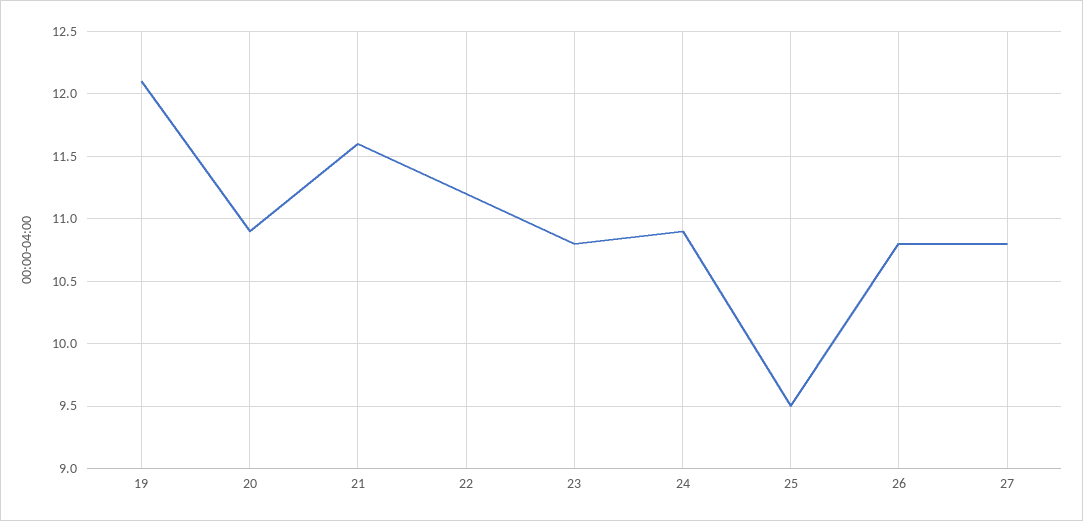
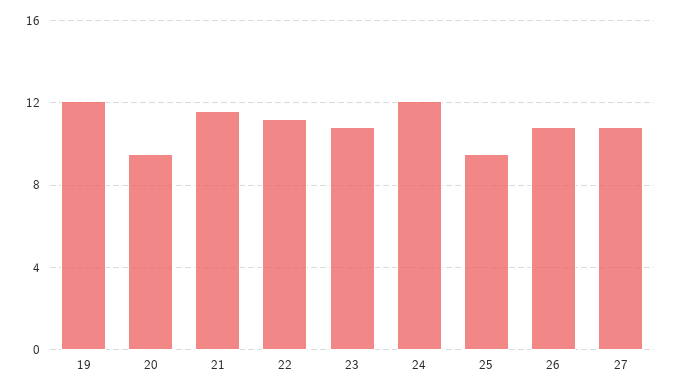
  {
    "19": 12.1,
-   "20": 10.9,
+   "20": 9.5,
    "21": 11.6,
    "22": 11.2,
    "23": 10.8,
-   "24": 10.9,
+   "24": 12,
    "25": 9.5,
    "26": 10.8,
    "27": 10.8
  }

